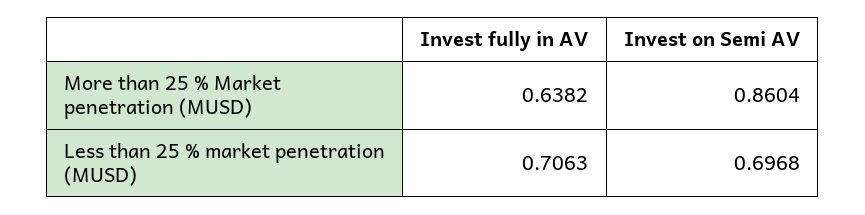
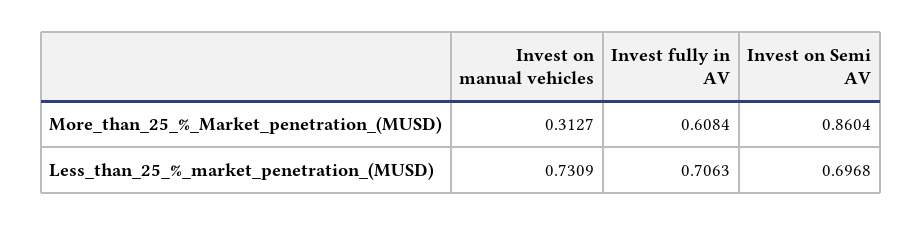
  {
    "Invest fully in AV": {
-     "More than 25 % Market penetration (MUSD)": 0.6382,
+     "More than 25 % Market penetration (MUSD)": 0.6084,
      "Less than 25 % market penetration (MUSD)": 0.7063
    },
    "Invest on Semi AV": {
      "More than 25 % Market penetration (MUSD)": 0.8604,
      "Less than 25 % market penetration (MUSD)": 0.6968
-   }
+   },
+   "Invest on manual vehicles": {
+     "More than 25 % Market penetration (MUSD)": 0.3127,
+     "Less than 25 % market penetration (MUSD)": 0.7309
+   }
  }

